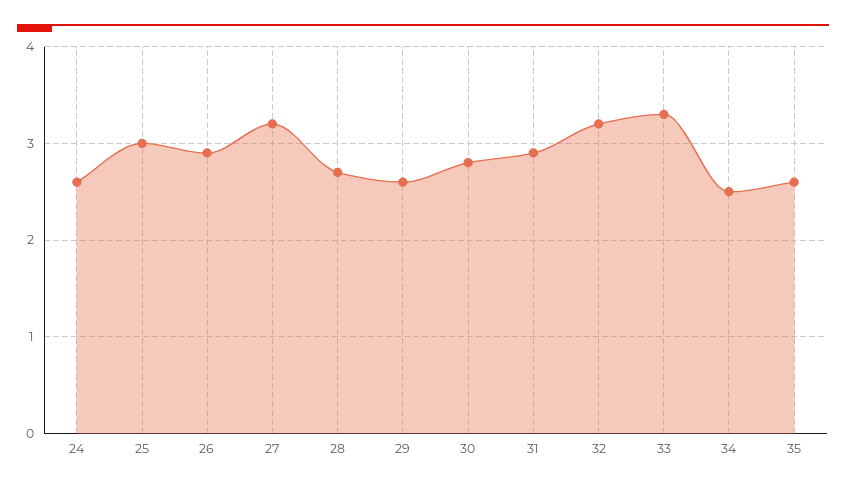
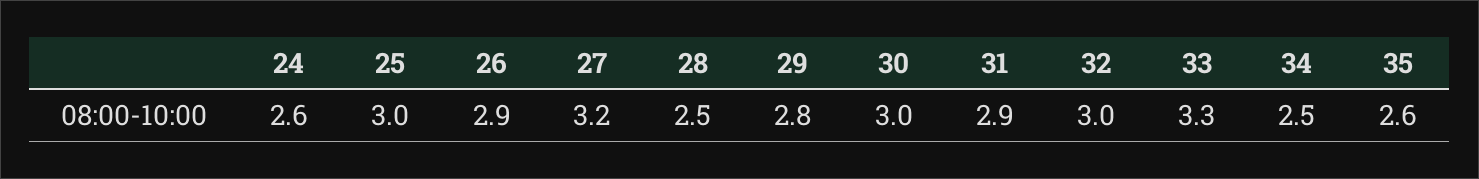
  {
    "24": 2.6,
    "25": 3,
    "26": 2.9,
    "27": 3.2,
-   "28": 2.7,
+   "28": 2.5,
-   "29": 2.6,
+   "29": 2.8,
-   "30": 2.8,
+   "30": 3,
    "31": 2.9,
-   "32": 3.2,
+   "32": 3,
    "33": 3.3,
    "34": 2.5,
    "35": 2.6
  }

